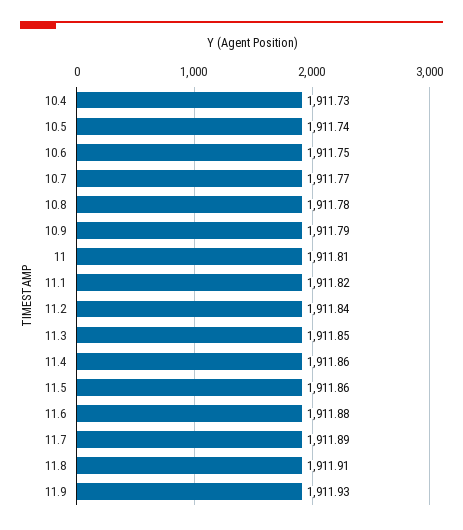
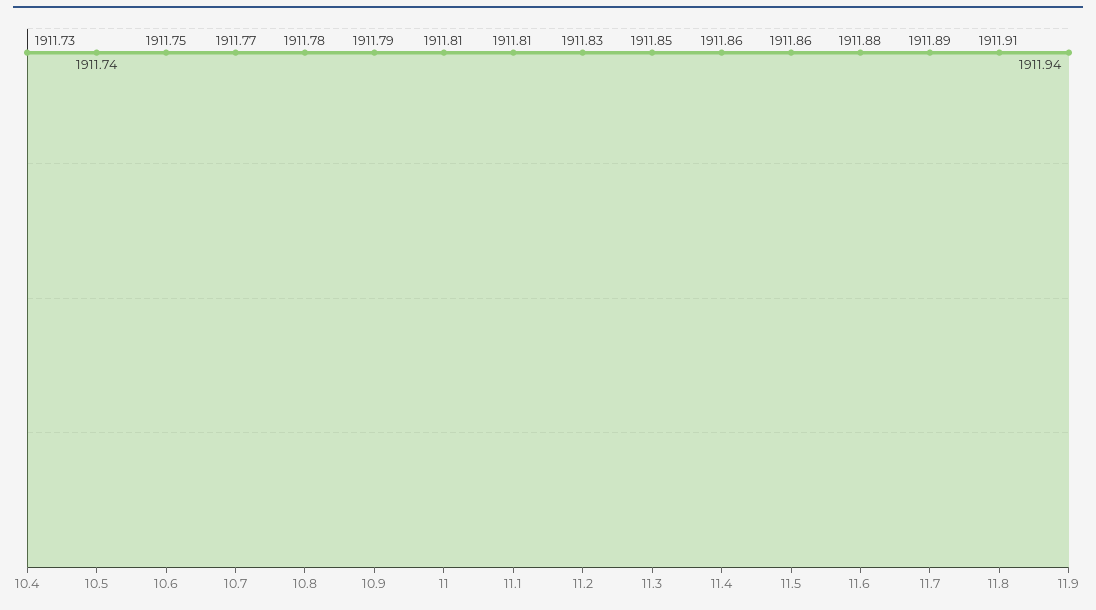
  {
    "10.4": 1911.73,
    "10.5": 1911.74,
    "10.6": 1911.75,
    "10.7": 1911.77,
    "10.8": 1911.78,
    "10.9": 1911.79,
    "11": 1911.81,
-   "11.1": 1911.82,
+   "11.1": 1911.81,
-   "11.2": 1911.84,
+   "11.2": 1911.83,
    "11.3": 1911.85,
    "11.4": 1911.86,
    "11.5": 1911.86,
    "11.6": 1911.88,
    "11.7": 1911.89,
    "11.8": 1911.91,
-   "11.9": 1911.93
+   "11.9": 1911.94
  }

